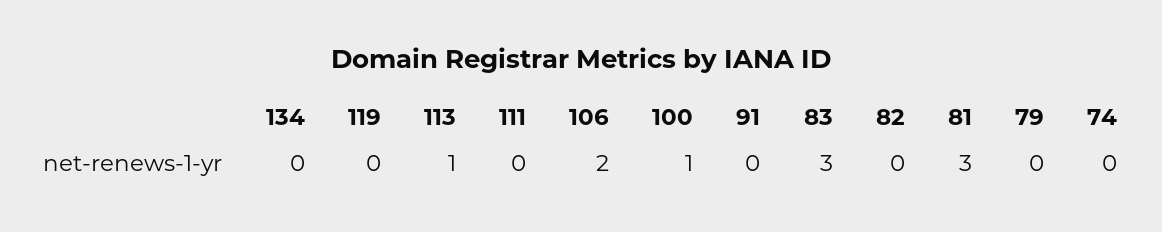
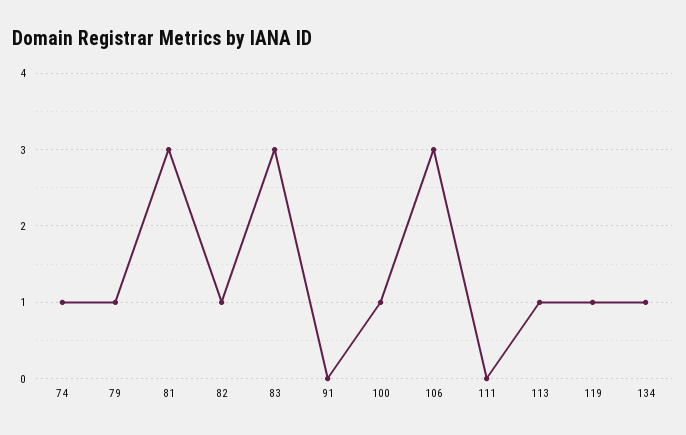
  {
-   "134": 0,
+   "134": 1,
-   "119": 0,
+   "119": 1,
    "113": 1,
    "111": 0,
-   "106": 2,
+   "106": 3,
    "100": 1,
    "91": 0,
    "83": 3,
-   "82": 0,
+   "82": 1,
    "81": 3,
-   "79": 0,
+   "79": 1,
-   "74": 0
+   "74": 1
  }

